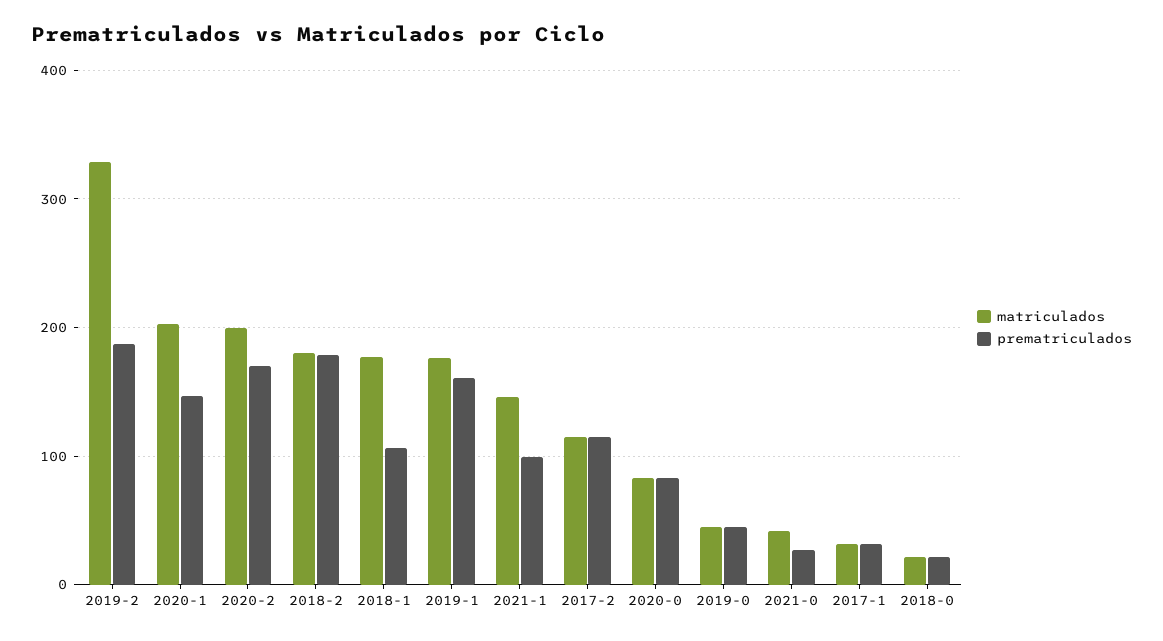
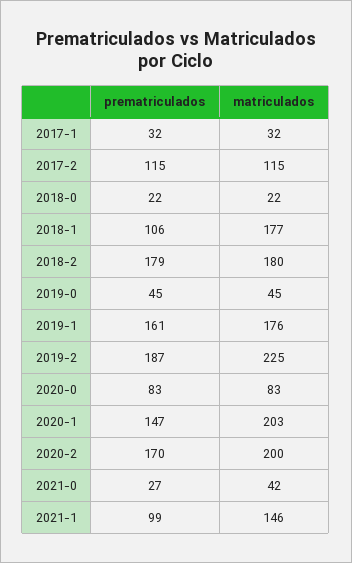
  {
    "matriculados": {
-     "2019-2": 330,
+     "2019-2": 225,
      "2020-1": 203,
      "2020-2": 200,
      "2018-2": 180,
      "2018-1": 177,
      "2019-1": 176,
      "2021-1": 146,
      "2017-2": 115,
      "2020-0": 83,
      "2019-0": 45,
      "2021-0": 42,
      "2017-1": 32,
      "2018-0": 22
    },
    "prematriculados": {
      "2019-2": 187,
      "2020-1": 147,
      "2020-2": 170,
      "2018-2": 179,
      "2018-1": 106,
      "2019-1": 161,
      "2021-1": 99,
      "2017-2": 115,
      "2020-0": 83,
      "2019-0": 45,
      "2021-0": 27,
      "2017-1": 32,
      "2018-0": 22
    }
  }

